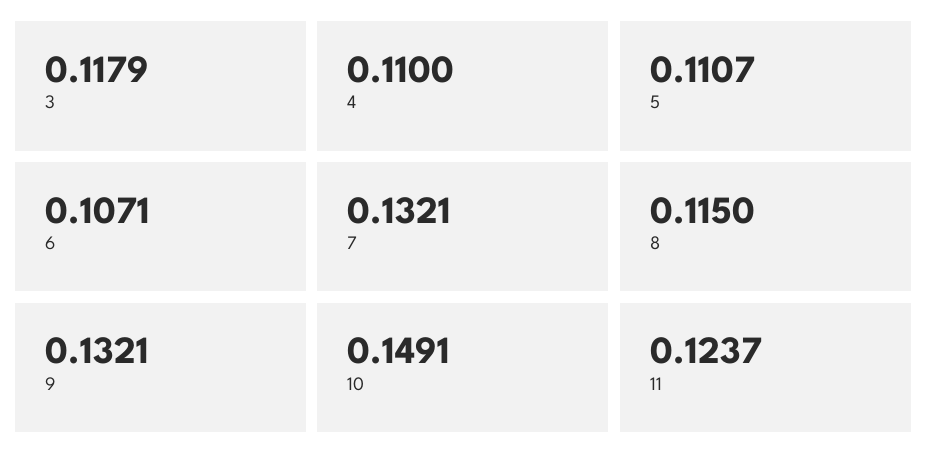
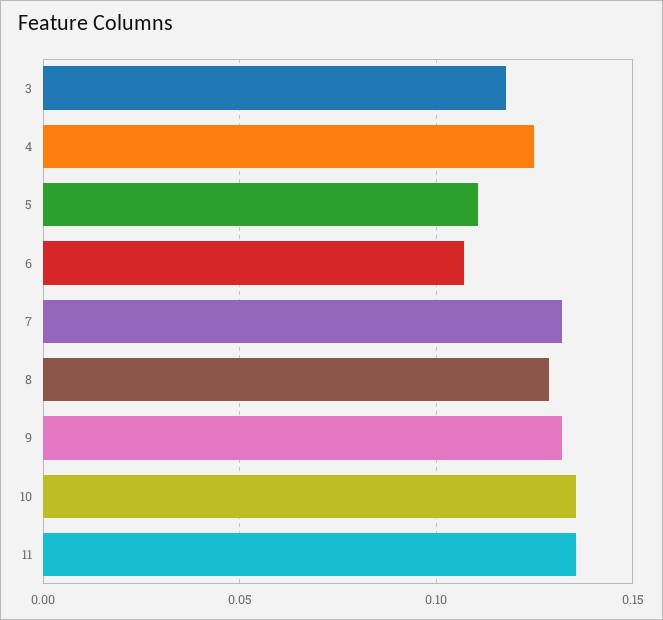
  {
    "3": 0.1179,
-   "4": 0.11,
+   "4": 0.125,
    "5": 0.1107,
    "6": 0.1071,
    "7": 0.1321,
-   "8": 0.115,
+   "8": 0.13,
    "9": 0.1321,
-   "10": 0.1491,
+   "10": 0.135,
-   "11": 0.1237
+   "11": 0.135
  }

